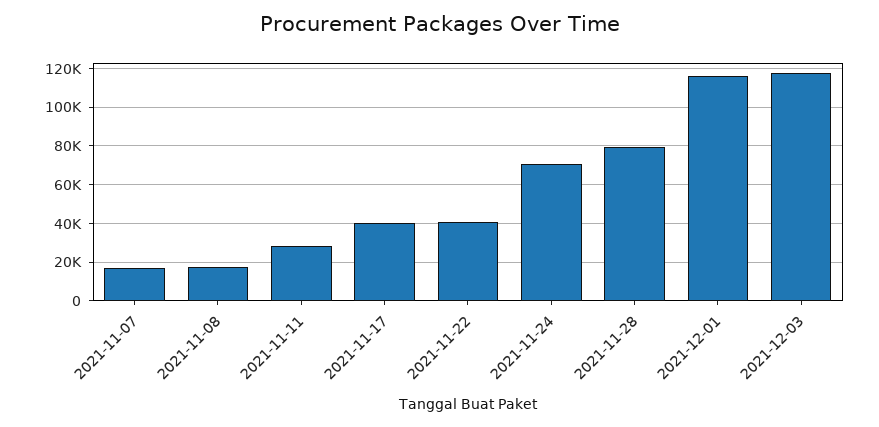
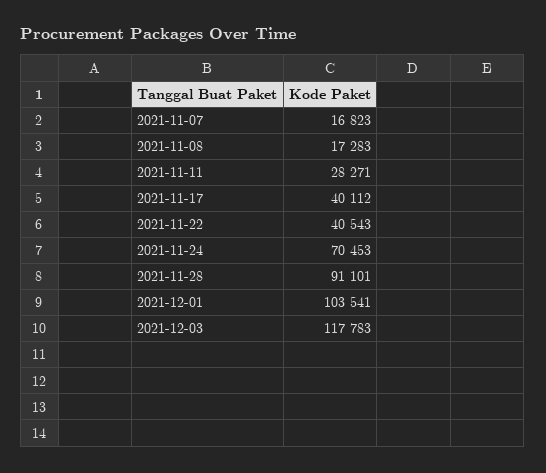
  {
    "2021-11-07": 16823,
    "2021-11-08": 17283,
    "2021-11-11": 28271,
    "2021-11-17": 40112,
    "2021-11-22": 40543,
    "2021-11-24": 70453,
-   "2021-11-28": 80000,
+   "2021-11-28": 91101,
-   "2021-12-01": 115000,
+   "2021-12-01": 103541,
    "2021-12-03": 117783
  }

